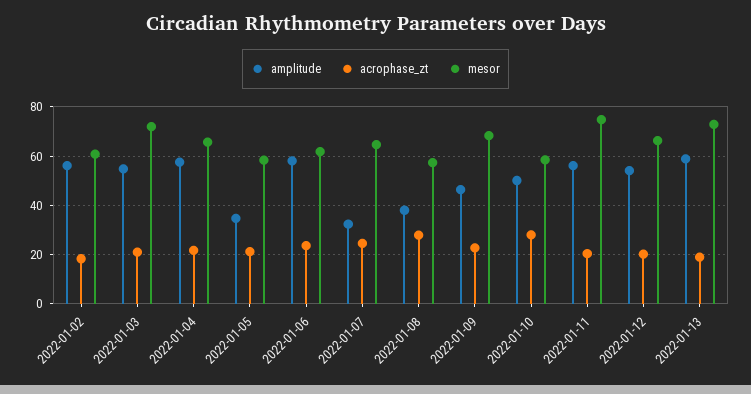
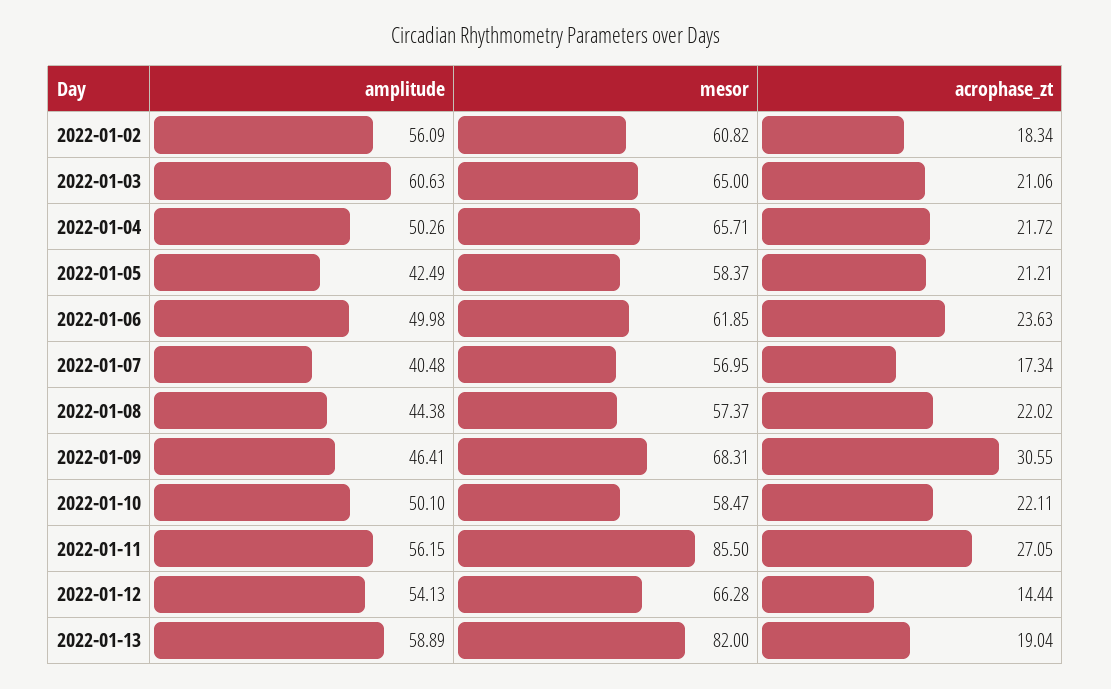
  {
    "amplitude": {
      "2022-01-02": 56.09,
-     "2022-01-03": 55,
+     "2022-01-03": 60.63,
-     "2022-01-04": 57.5,
+     "2022-01-04": 50.26,
-     "2022-01-05": 35,
+     "2022-01-05": 42.49,
-     "2022-01-06": 57.5,
+     "2022-01-06": 49.98,
-     "2022-01-07": 32.5,
+     "2022-01-07": 40.48,
-     "2022-01-08": 37.5,
+     "2022-01-08": 44.38,
      "2022-01-09": 46.41,
      "2022-01-10": 50.1,
      "2022-01-11": 56.15,
      "2022-01-12": 54.13,
      "2022-01-13": 58.89
    },
    "acrophase_zt": {
      "2022-01-02": 18.34,
      "2022-01-03": 21.06,
      "2022-01-04": 21.72,
      "2022-01-05": 21.21,
      "2022-01-06": 23.63,
-     "2022-01-07": 25,
+     "2022-01-07": 17.34,
-     "2022-01-08": 27.5,
+     "2022-01-08": 22.02,
-     "2022-01-09": 22.5,
+     "2022-01-09": 30.55,
-     "2022-01-10": 27.5,
+     "2022-01-10": 22.11,
-     "2022-01-11": 20,
+     "2022-01-11": 27.05,
-     "2022-01-12": 20,
+     "2022-01-12": 14.44,
      "2022-01-13": 19.04
    },
    "mesor": {
      "2022-01-02": 60.82,
-     "2022-01-03": 72.5,
+     "2022-01-03": 65,
      "2022-01-04": 65.71,
      "2022-01-05": 58.37,
      "2022-01-06": 61.85,
-     "2022-01-07": 65,
+     "2022-01-07": 56.95,
      "2022-01-08": 57.37,
      "2022-01-09": 68.31,
      "2022-01-10": 58.47,
-     "2022-01-11": 75,
+     "2022-01-11": 85.5,
      "2022-01-12": 66.28,
-     "2022-01-13": 72.5
+     "2022-01-13": 82
    }
  }

